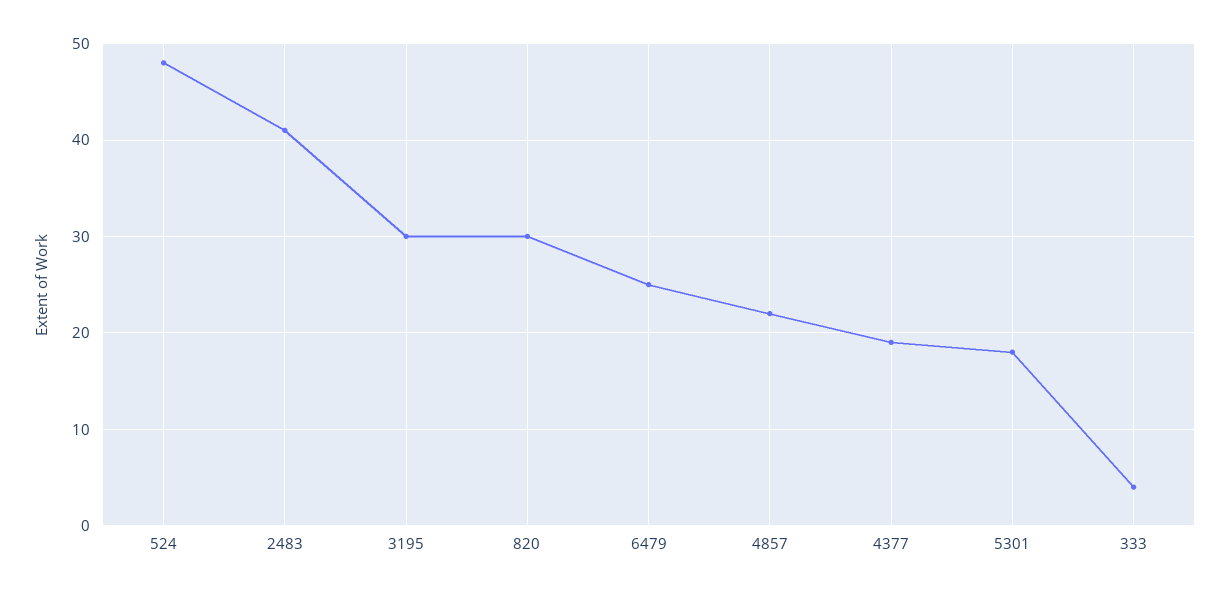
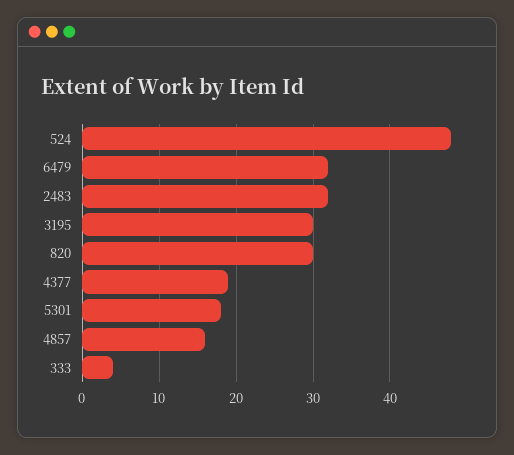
  {
    "524": 48,
-   "2483": 41,
+   "2483": 32,
    "3195": 30,
    "820": 30,
-   "6479": 25,
+   "6479": 32,
-   "4857": 22,
+   "4857": 16,
    "4377": 19,
    "5301": 18,
    "333": 4
  }

